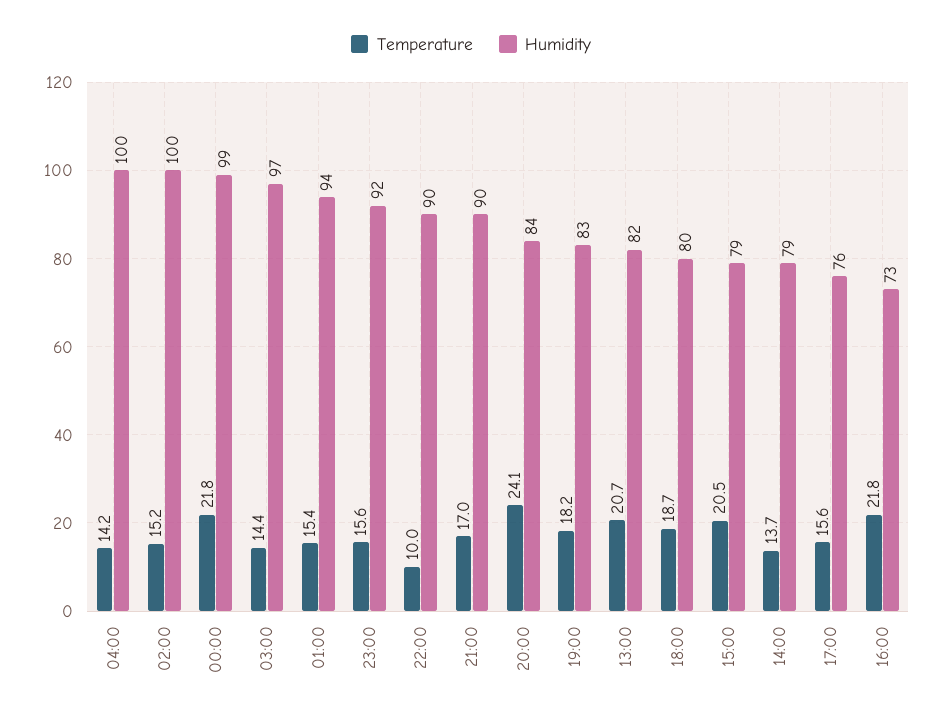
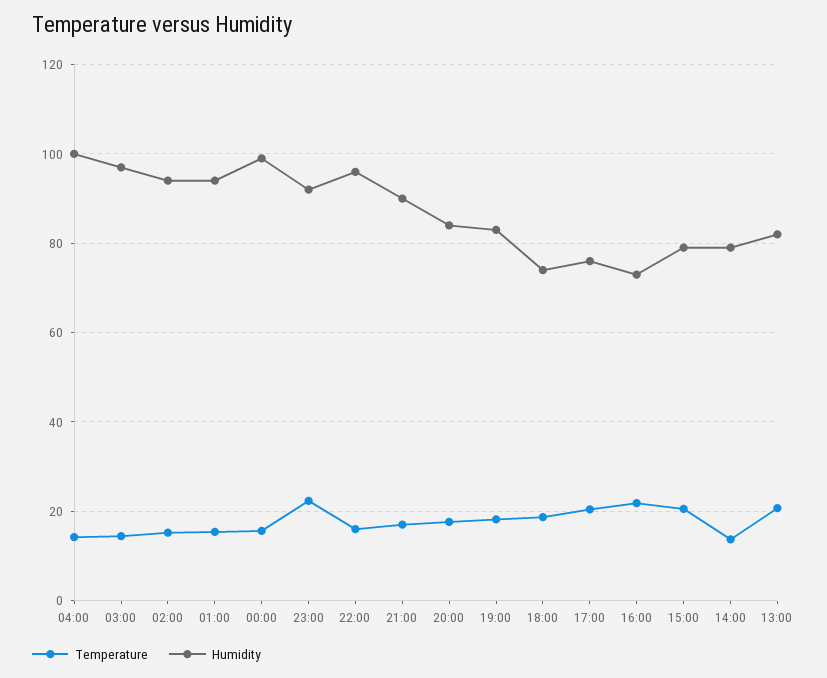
  {
    "Temperature": {
      "04:00": 14.2,
      "02:00": 15.2,
-     "00:00": 21.8,
+     "00:00": 16,
      "03:00": 14.4,
      "01:00": 15.4,
-     "23:00": 15.6,
+     "23:00": 22,
-     "22:00": 10,
+     "22:00": 16,
      "21:00": 17,
-     "20:00": 24.1,
+     "20:00": 18,
      "19:00": 18.2,
      "13:00": 20.7,
      "18:00": 18.7,
      "15:00": 20.5,
      "14:00": 13.7,
-     "17:00": 15.6,
+     "17:00": 20,
      "16:00": 21.8
    },
    "Humidity": {
      "04:00": 100,
-     "02:00": 100,
+     "02:00": 94,
      "00:00": 99,
      "03:00": 97,
      "01:00": 94,
      "23:00": 92,
-     "22:00": 90,
+     "22:00": 96,
      "21:00": 90,
      "20:00": 84,
      "19:00": 83,
      "13:00": 82,
-     "18:00": 80,
+     "18:00": 74,
      "15:00": 79,
      "14:00": 79,
      "17:00": 76,
      "16:00": 73
    }
  }

